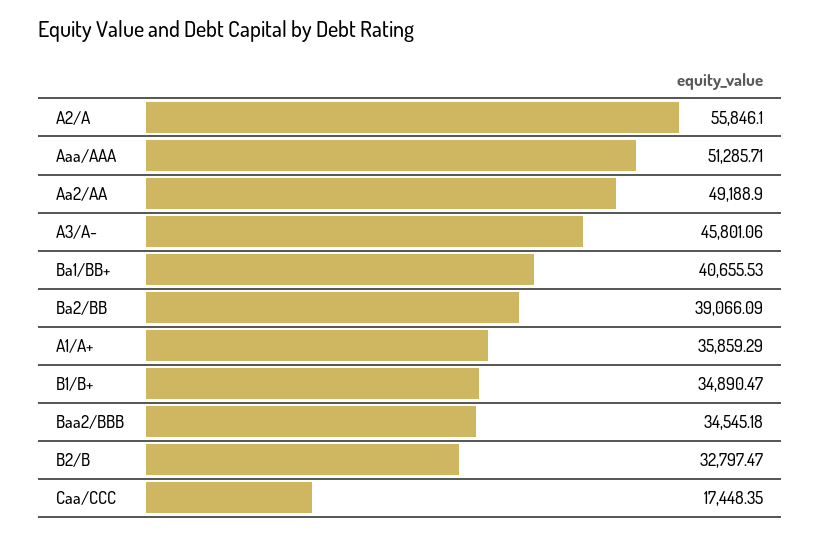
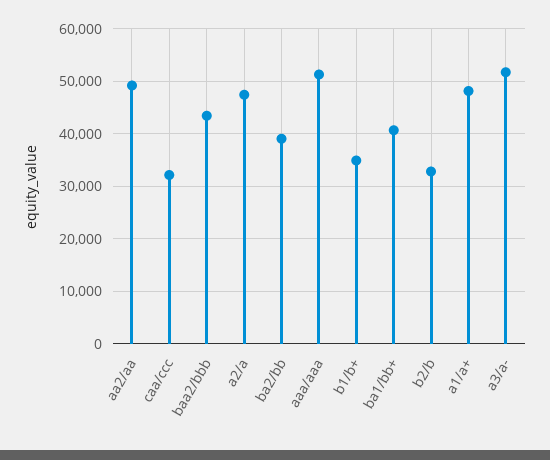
  {
-   "A2/A": 55846.1,
+   "A2/A": 48000,
    "Aaa/AAA": 51285.71,
    "Aa2/AA": 49188.9,
-   "A3/A-": 45801.06,
+   "A3/A-": 52000,
    "Ba1/BB+": 40655.53,
    "Ba2/BB": 39066.09,
-   "A1/A+": 35859.29,
+   "A1/A+": 48000,
    "B1/B+": 34890.47,
-   "Baa2/BBB": 34545.18,
+   "Baa2/BBB": 44000,
    "B2/B": 32797.47,
-   "Caa/CCC": 17448.35
+   "Caa/CCC": 32000
  }

